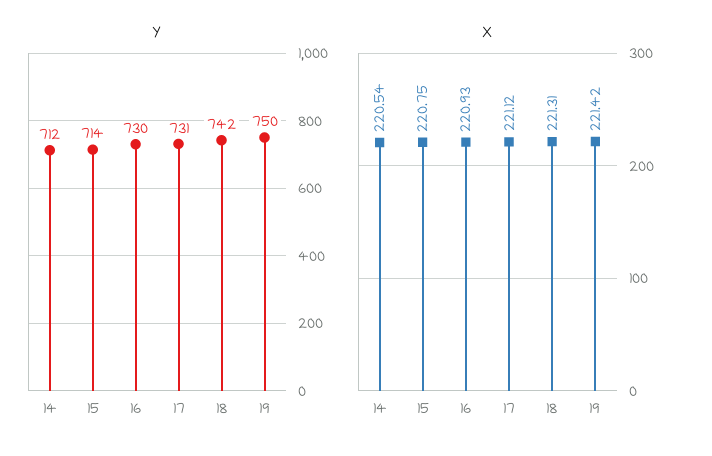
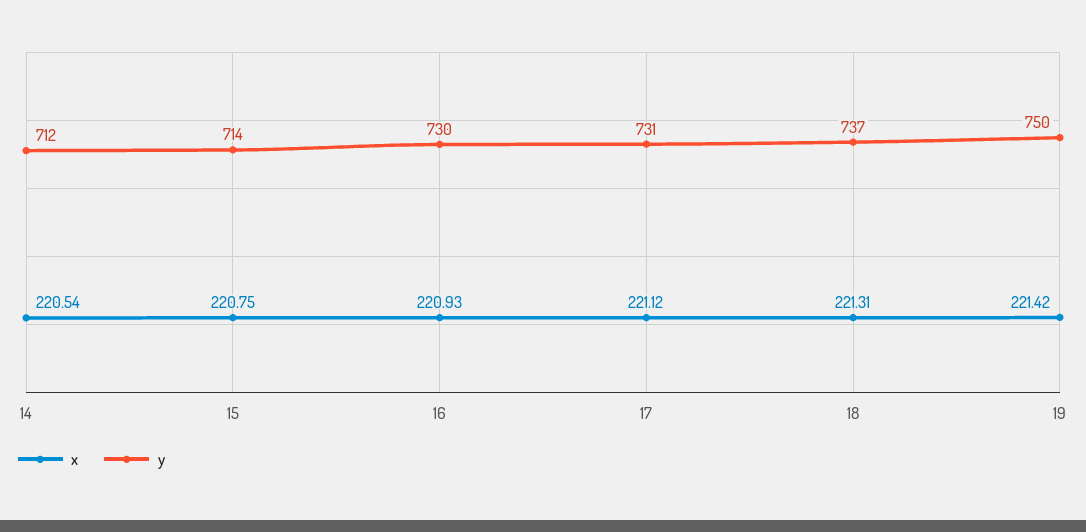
  {
    "Y": {
      "14": 712,
      "15": 714,
      "16": 730,
      "17": 731,
-     "18": 742,
+     "18": 737,
      "19": 750
    },
    "X": {
      "14": 220.54,
      "15": 220.75,
      "16": 220.93,
      "17": 221.12,
      "18": 221.31,
      "19": 221.42
    }
  }

